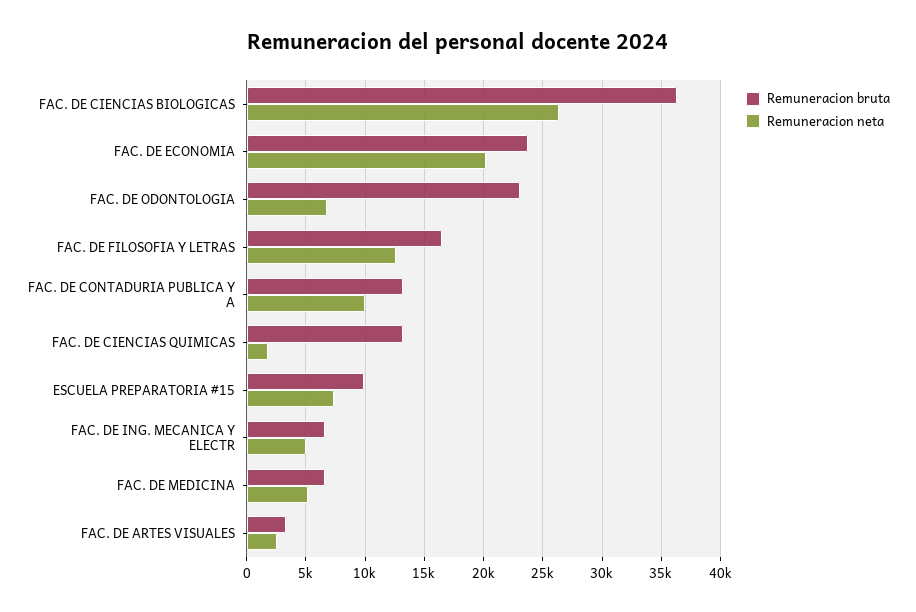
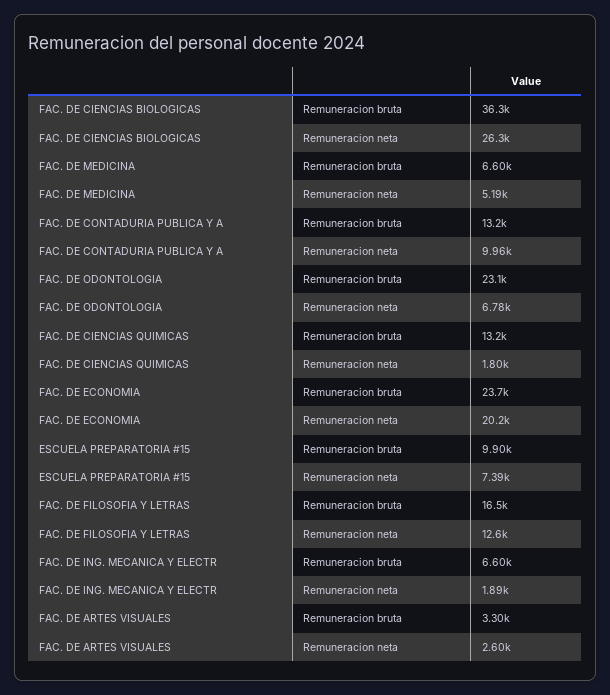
  {
    "Remuneracion bruta": {
      "FAC. DE CIENCIAS BIOLOGICAS": 36300,
      "FAC. DE ECONOMIA": 23700,
      "FAC. DE ODONTOLOGIA": 23100,
      "FAC. DE FILOSOFIA Y LETRAS": 16500,
      "FAC. DE CONTADURIA PUBLICA Y A": 13200,
      "FAC. DE CIENCIAS QUIMICAS": 13200,
      "ESCUELA PREPARATORIA #15": 9900,
      "FAC. DE ING. MECANICA Y ELECTR": 6600,
      "FAC. DE MEDICINA": 6600,
      "FAC. DE ARTES VISUALES": 3300
    },
    "Remuneracion neta": {
      "FAC. DE CIENCIAS BIOLOGICAS": 26300,
      "FAC. DE ECONOMIA": 20200,
      "FAC. DE ODONTOLOGIA": 6780,
      "FAC. DE FILOSOFIA Y LETRAS": 12600,
      "FAC. DE CONTADURIA PUBLICA Y A": 9960,
      "FAC. DE CIENCIAS QUIMICAS": 1800,
      "ESCUELA PREPARATORIA #15": 7390,
-     "FAC. DE ING. MECANICA Y ELECTR": 5000,
+     "FAC. DE ING. MECANICA Y ELECTR": 1890,
      "FAC. DE MEDICINA": 5190,
      "FAC. DE ARTES VISUALES": 2600
    }
  }

